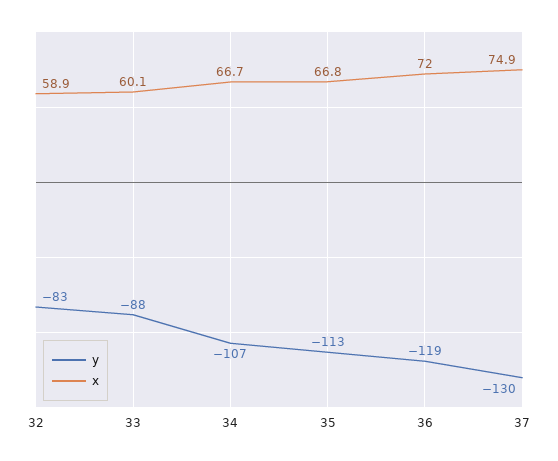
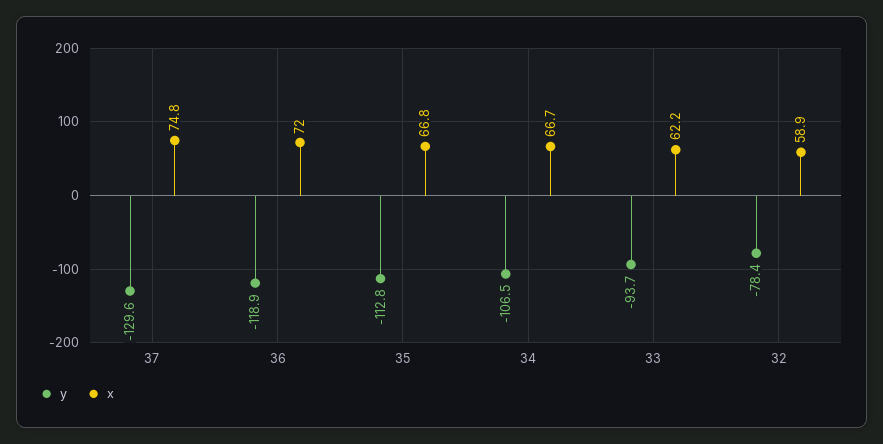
  {
    "y": {
-     "32": -83,
+     "32": -78.4,
-     "33": -88,
+     "33": -93.7,
      "34": -106.5,
      "35": -112.8,
      "36": -118.9,
      "37": -129.6
    },
    "x": {
      "32": 58.9,
-     "33": 60.1,
+     "33": 62.2,
      "34": 66.7,
      "35": 66.8,
      "36": 72,
-     "37": 74.9
+     "37": 74.8
    }
  }

